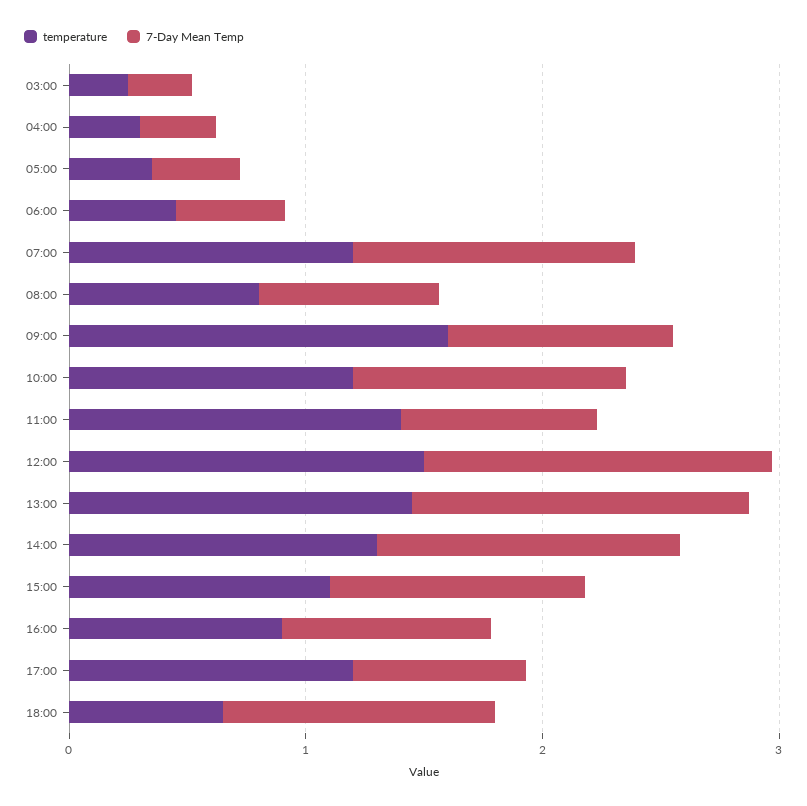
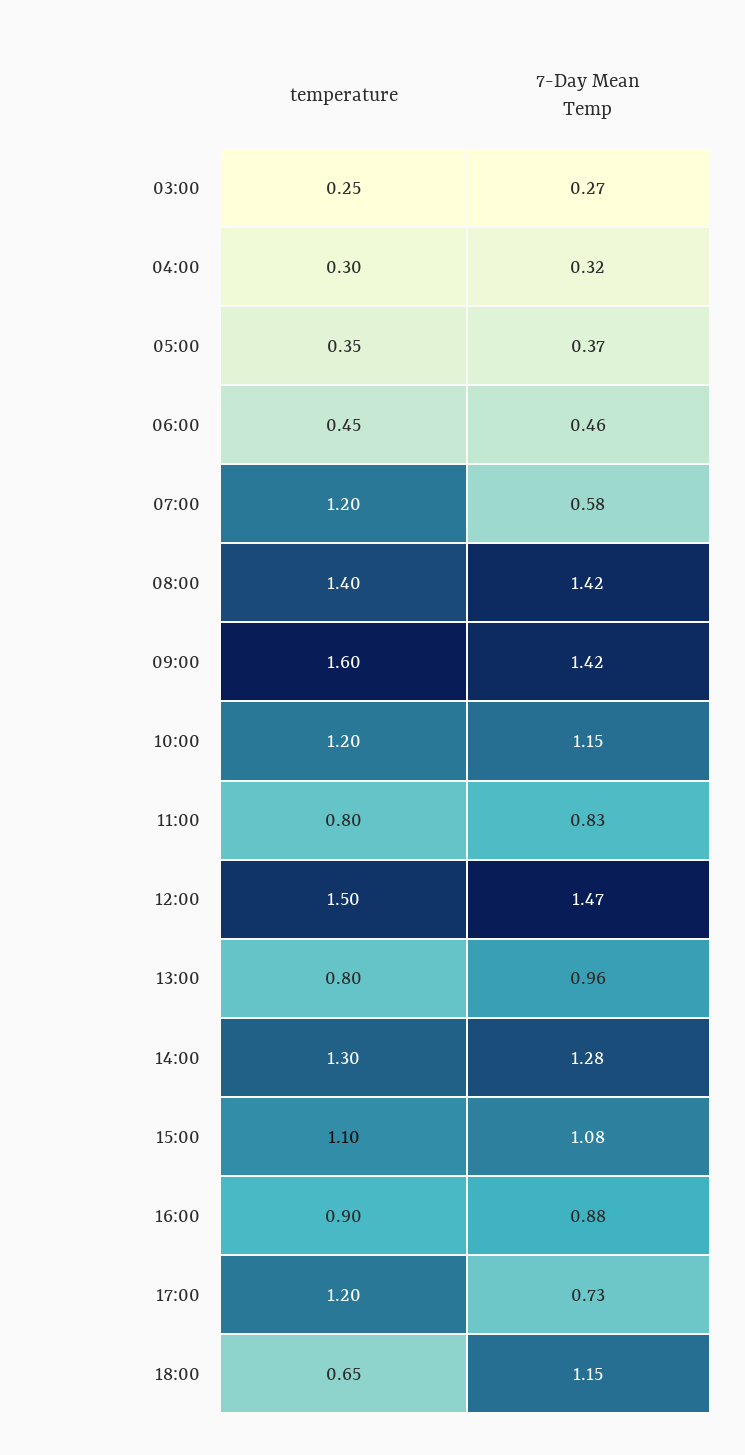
  {
    "temperature": {
      "03:00": 0.25,
      "04:00": 0.3,
      "05:00": 0.35,
      "06:00": 0.45,
      "07:00": 1.2,
-     "08:00": 0.8,
+     "08:00": 1.4,
      "09:00": 1.6,
      "10:00": 1.2,
-     "11:00": 1.4,
+     "11:00": 0.8,
      "12:00": 1.5,
-     "13:00": 1.4,
+     "13:00": 0.8,
      "14:00": 1.3,
      "15:00": 1.1,
      "16:00": 0.9,
      "17:00": 1.2,
      "18:00": 0.65
    },
    "7-Day Mean Temp": {
      "03:00": 0.27,
      "04:00": 0.32,
      "05:00": 0.37,
      "06:00": 0.46,
-     "07:00": 1.2,
+     "07:00": 0.58,
-     "08:00": 0.8,
+     "08:00": 1.42,
-     "09:00": 1,
+     "09:00": 1.42,
      "10:00": 1.15,
      "11:00": 0.83,
      "12:00": 1.47,
-     "13:00": 1.4,
+     "13:00": 0.96,
      "14:00": 1.28,
      "15:00": 1.08,
      "16:00": 0.88,
      "17:00": 0.73,
      "18:00": 1.15
    }
  }

